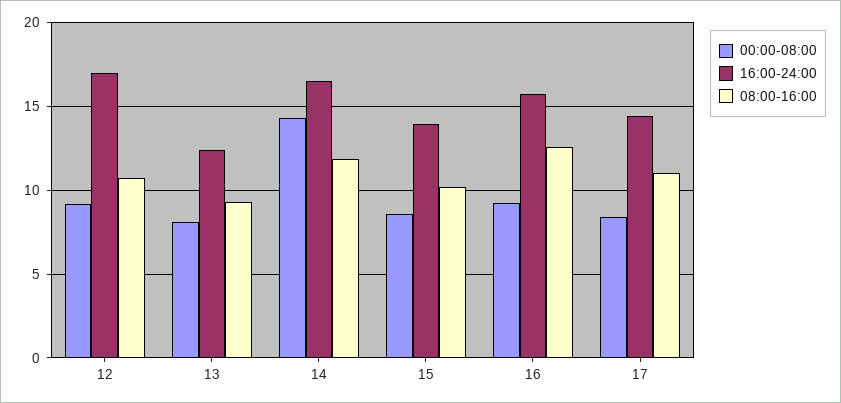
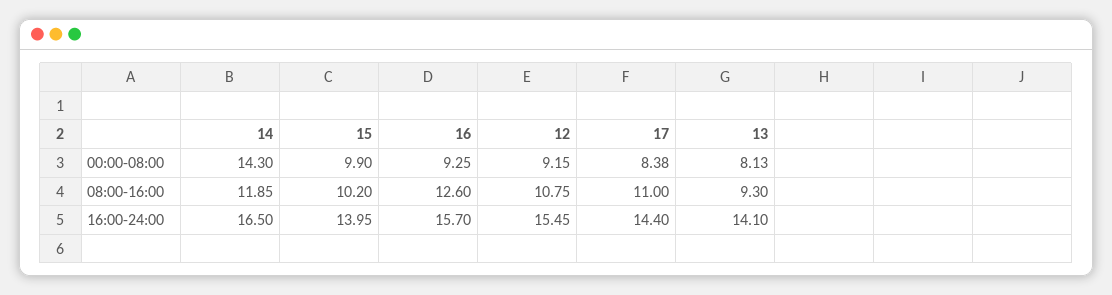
  {
    "00:00-08:00": {
      "12": 9.15,
      "13": 8.13,
      "14": 14.3,
-     "15": 8.5,
+     "15": 9.9,
      "16": 9.25,
      "17": 8.38
    },
    "16:00-24:00": {
-     "12": 17,
+     "12": 15.45,
-     "13": 12.5,
+     "13": 14.1,
      "14": 16.5,
      "15": 13.95,
      "16": 15.7,
      "17": 14.4
    },
    "08:00-16:00": {
      "12": 10.75,
      "13": 9.3,
      "14": 11.85,
      "15": 10.2,
      "16": 12.6,
      "17": 11
    }
  }

